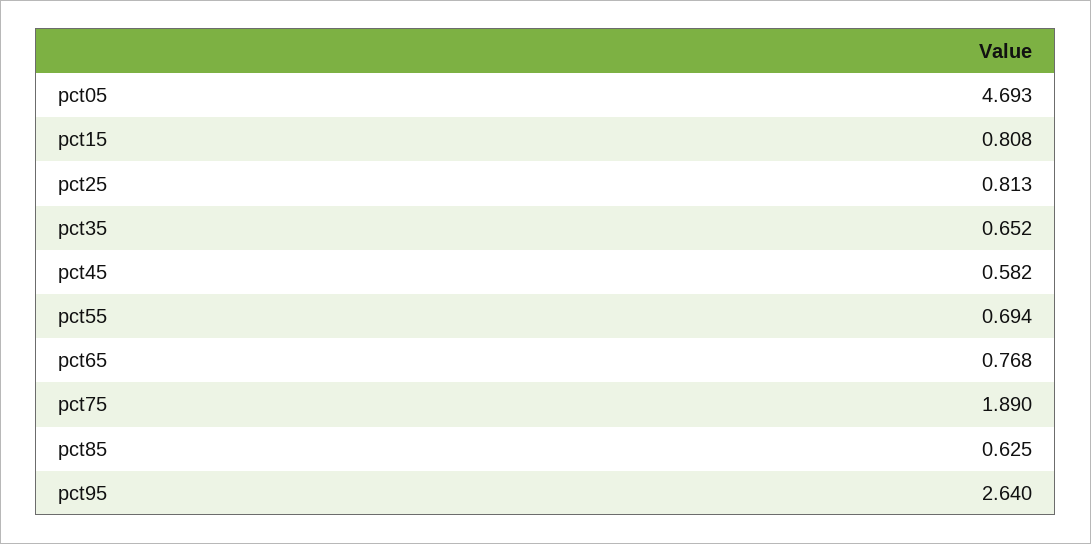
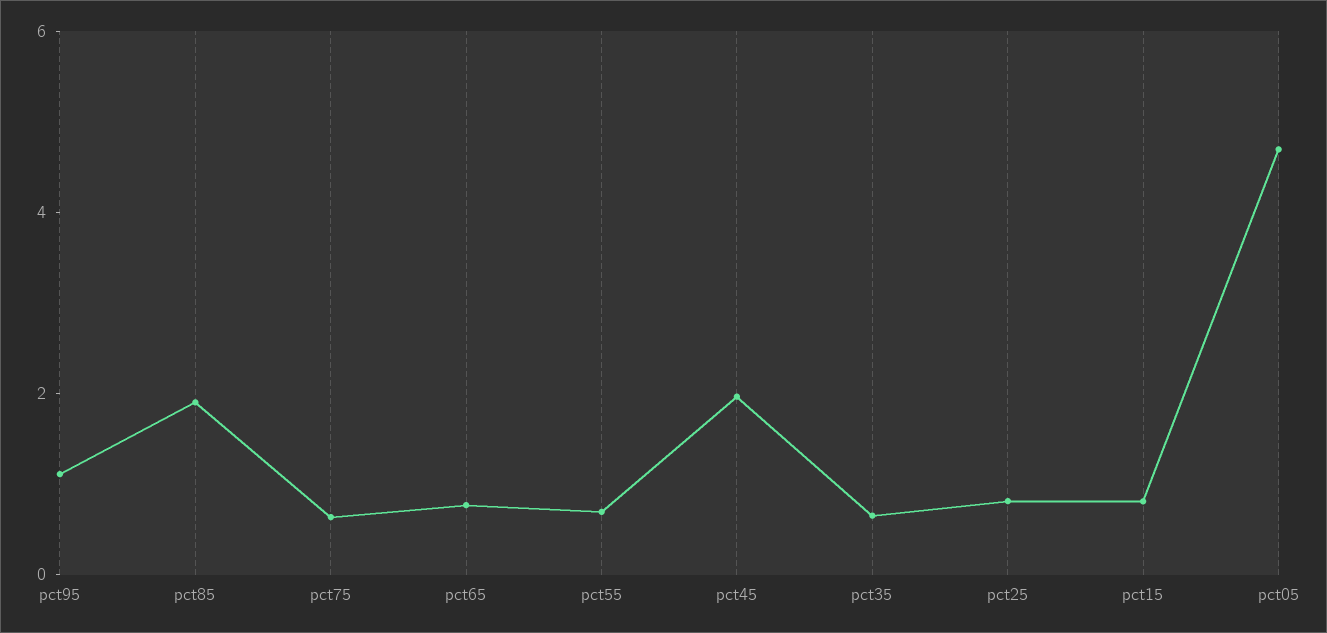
  {
    "pct05": 4.693,
    "pct15": 0.808,
    "pct25": 0.813,
    "pct35": 0.652,
-   "pct45": 0.582,
+   "pct45": 2,
    "pct55": 0.694,
    "pct65": 0.768,
-   "pct75": 1.89,
+   "pct75": 0.5,
-   "pct85": 0.625,
+   "pct85": 2,
-   "pct95": 2.64
+   "pct95": 1
  }

